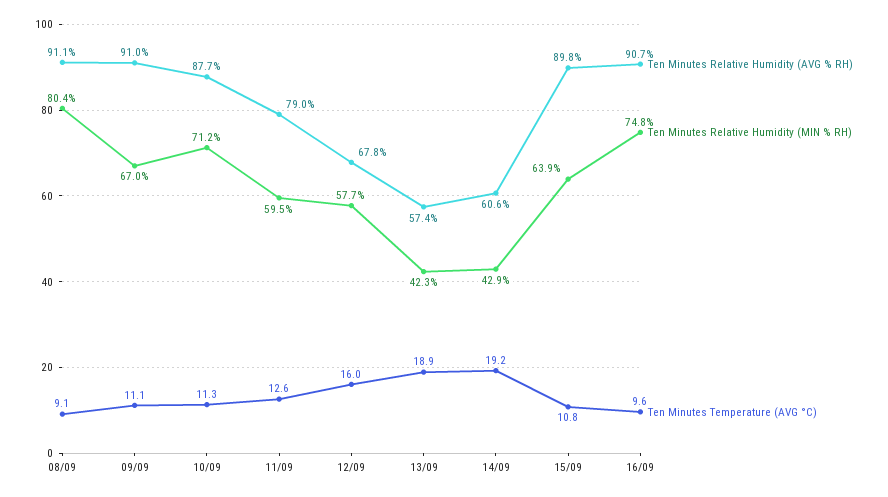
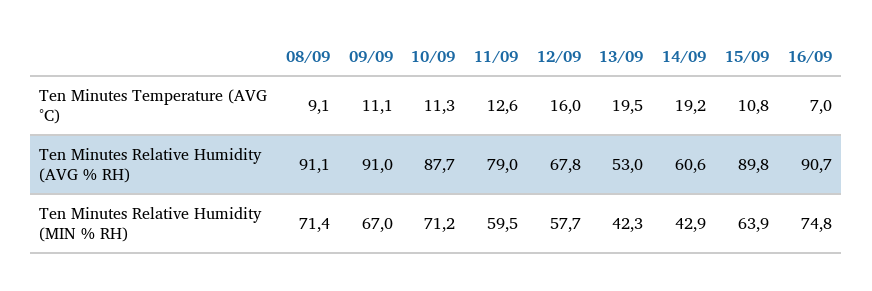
  {
    "Ten Minutes Relative Humidity (AVG % RH)": {
      "08/09": 91.1,
      "09/09": 91,
      "10/09": 87.7,
      "11/09": 79,
      "12/09": 67.8,
-     "13/09": 57.4,
+     "13/09": 53,
      "14/09": 60.6,
      "15/09": 89.8,
      "16/09": 90.7
    },
    "Ten Minutes Relative Humidity (MIN % RH)": {
-     "08/09": 80.4,
+     "08/09": 71.4,
      "09/09": 67,
      "10/09": 71.2,
      "11/09": 59.5,
      "12/09": 57.7,
      "13/09": 42.3,
      "14/09": 42.9,
      "15/09": 63.9,
      "16/09": 74.8
    },
    "Ten Minutes Temperature (AVG °C)": {
      "08/09": 9.1,
      "09/09": 11.1,
      "10/09": 11.3,
      "11/09": 12.6,
      "12/09": 16,
-     "13/09": 18.9,
+     "13/09": 19.5,
      "14/09": 19.2,
      "15/09": 10.8,
-     "16/09": 9.6
+     "16/09": 7
    }
  }

